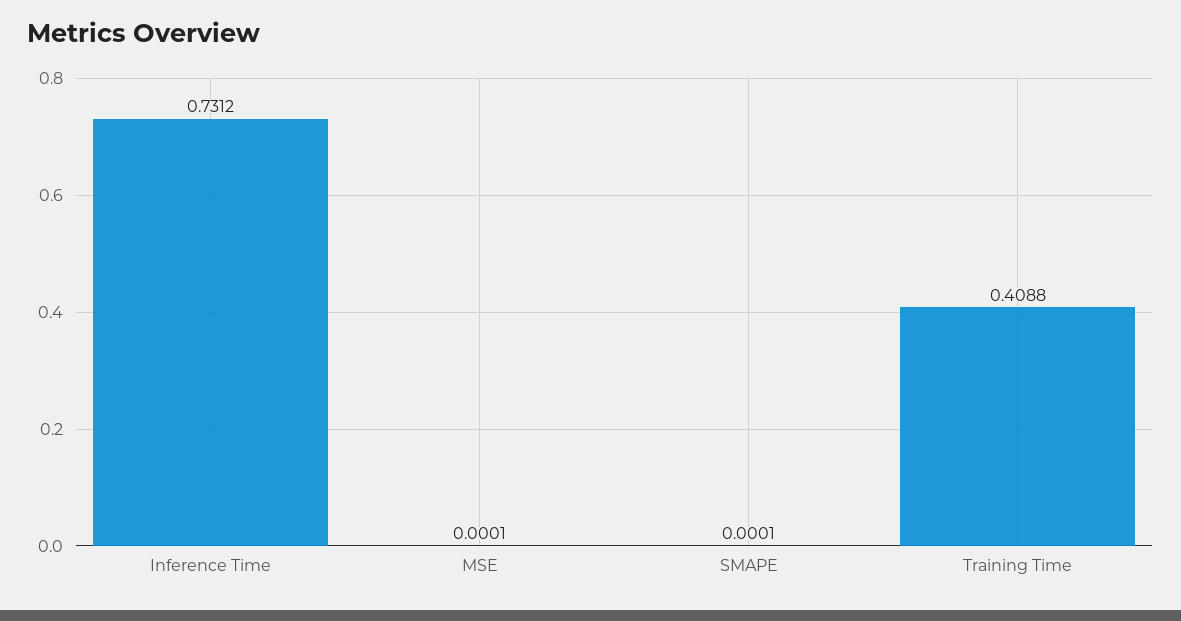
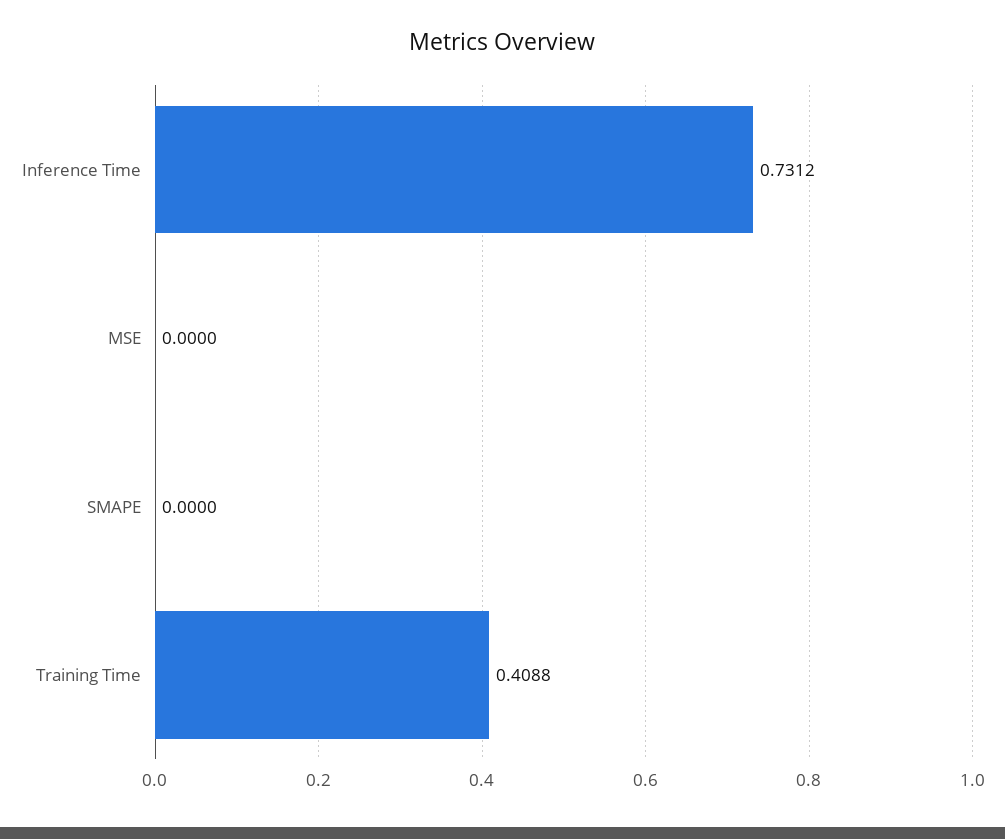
  {
    "Inference Time": 0.7312,
-   "MSE": 0.0001,
+   "MSE": 0,
-   "SMAPE": 0.0001,
+   "SMAPE": 0,
    "Training Time": 0.4088
  }

